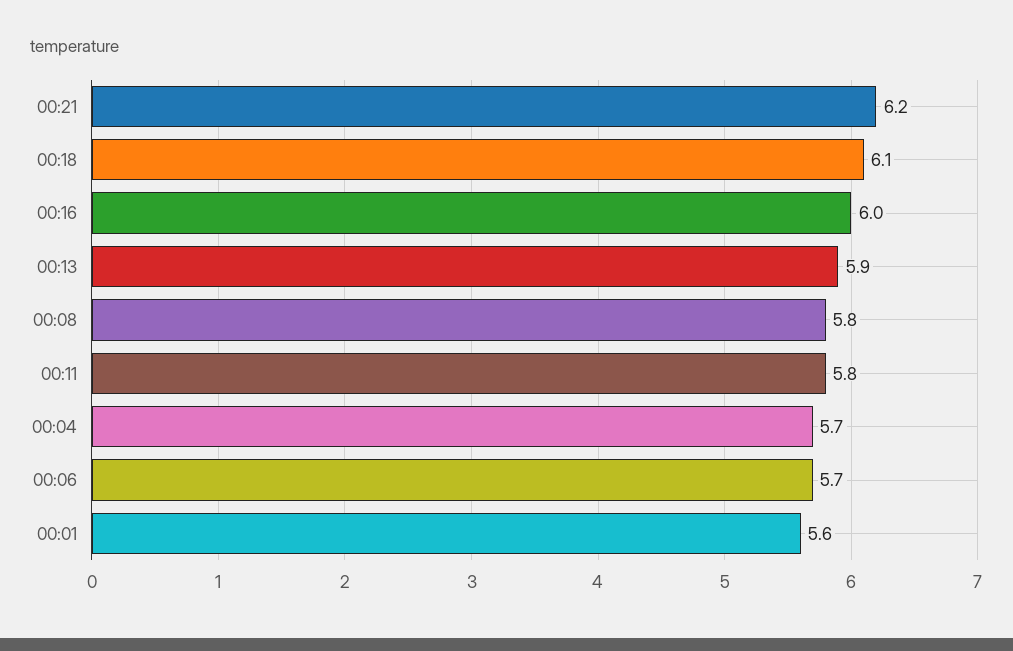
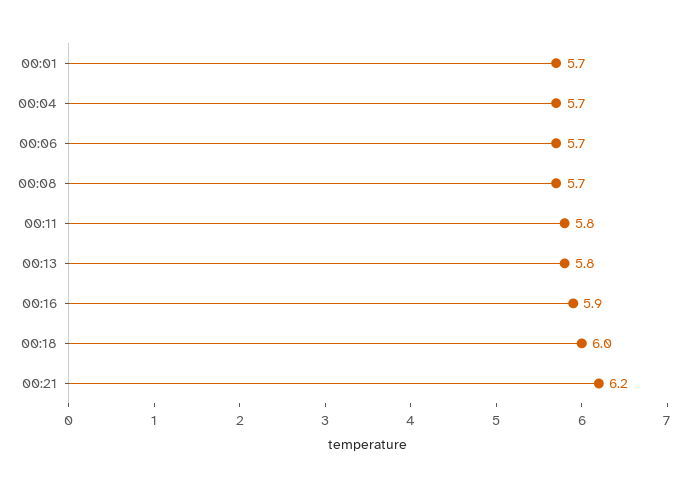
  {
    "00:21": 6.2,
-   "00:18": 6.1,
+   "00:18": 6,
-   "00:16": 6,
+   "00:16": 5.9,
-   "00:13": 5.9,
+   "00:13": 5.8,
-   "00:08": 5.8,
+   "00:08": 5.7,
    "00:11": 5.8,
    "00:04": 5.7,
    "00:06": 5.7,
-   "00:01": 5.6
+   "00:01": 5.7
  }

